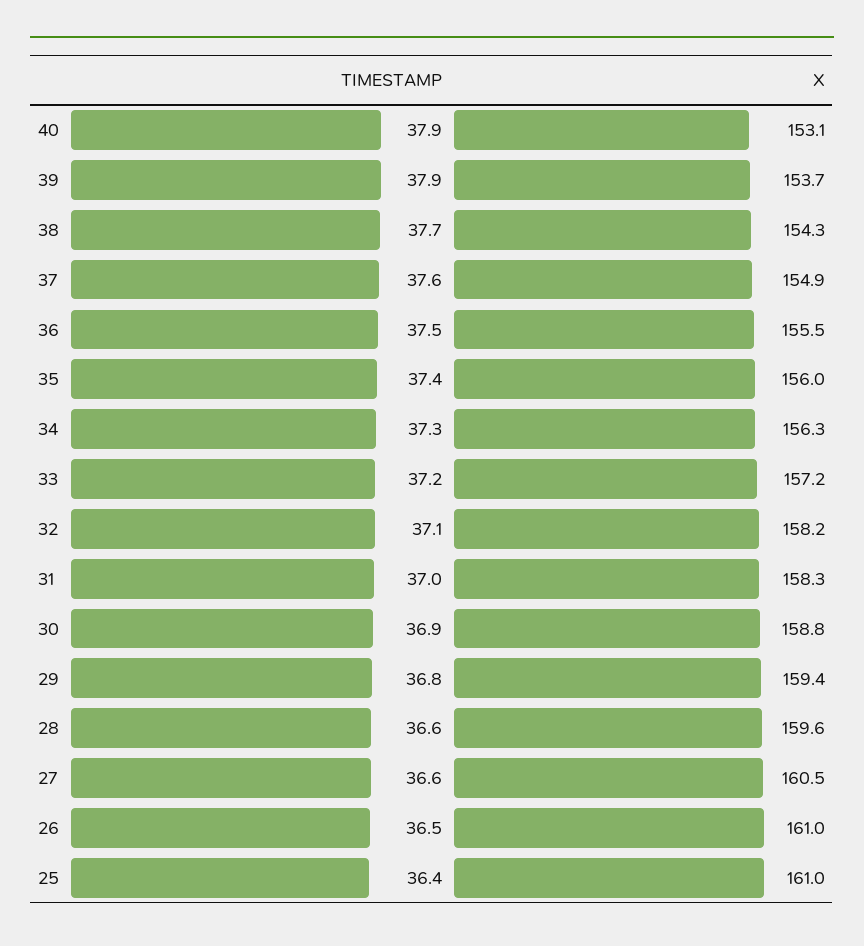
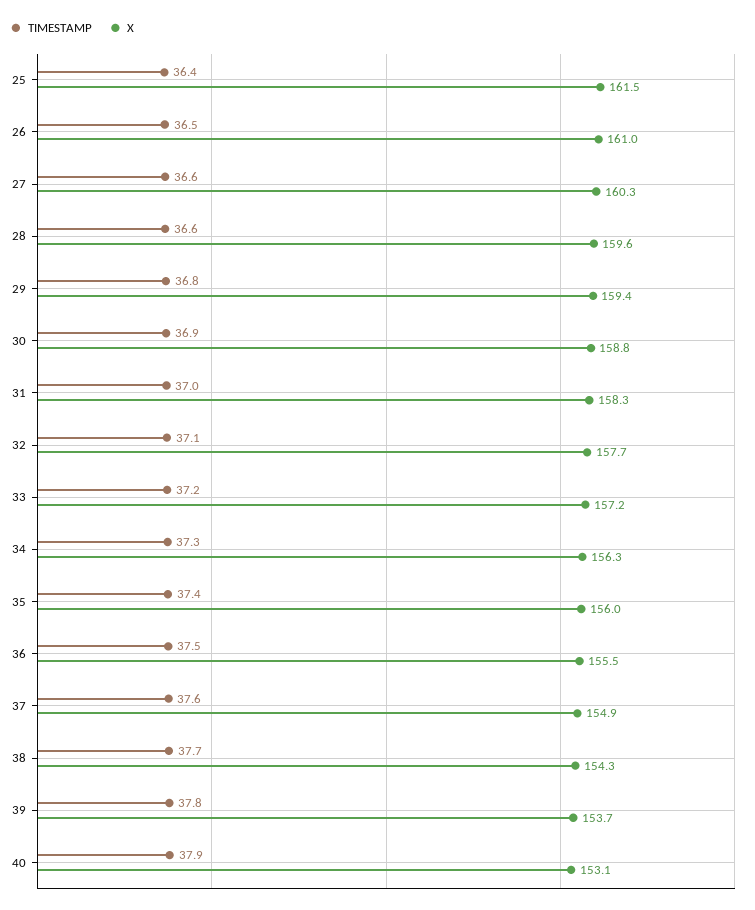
  {
    "TIMESTAMP": {
      "40": 37.9,
-     "39": 37.9,
+     "39": 37.8,
      "38": 37.7,
      "37": 37.6,
      "36": 37.5,
      "35": 37.4,
      "34": 37.3,
      "33": 37.2,
      "32": 37.1,
      "31": 37,
      "30": 36.9,
      "29": 36.8,
      "28": 36.6,
      "27": 36.6,
      "26": 36.5,
      "25": 36.4
    },
    "X": {
      "40": 153.1,
      "39": 153.7,
      "38": 154.3,
      "37": 154.9,
      "36": 155.5,
      "35": 156,
      "34": 156.3,
      "33": 157.2,
-     "32": 158.2,
+     "32": 157.7,
      "31": 158.3,
      "30": 158.8,
      "29": 159.4,
      "28": 159.6,
-     "27": 160.5,
+     "27": 160.3,
      "26": 161,
-     "25": 161
+     "25": 161.5
    }
  }

